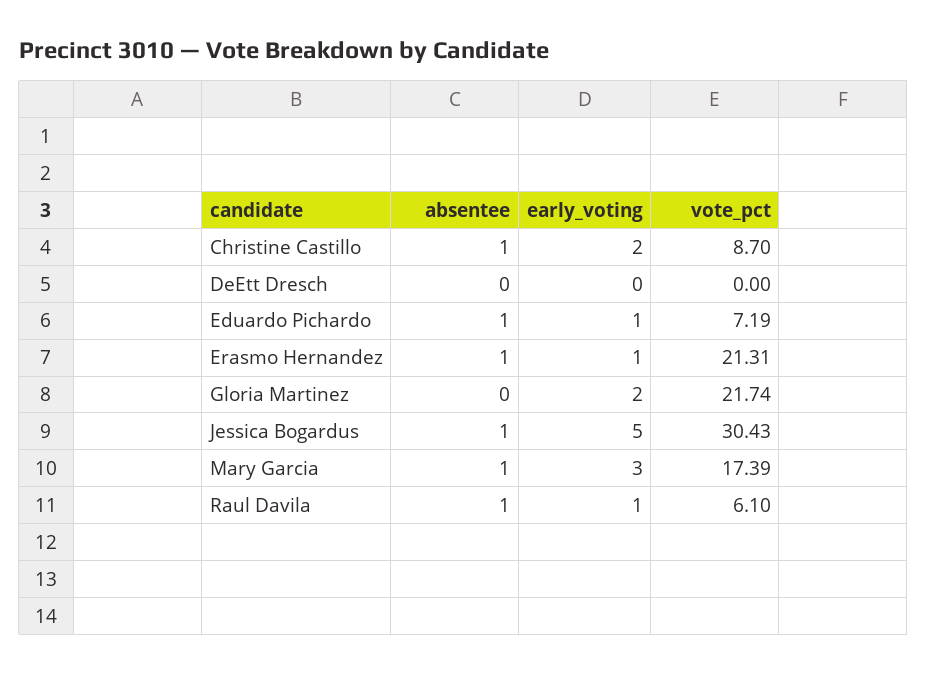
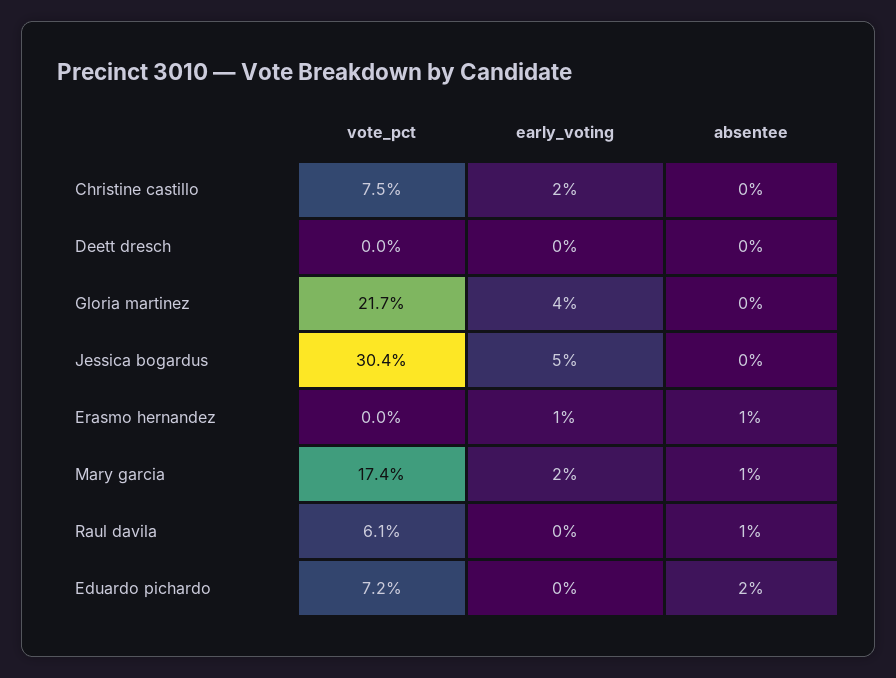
  {
    "absentee": {
-     "Christine Castillo": 1,
+     "Christine Castillo": 0,
      "DeEtt Dresch": 0,
-     "Eduardo Pichardo": 1,
+     "Eduardo Pichardo": 2,
      "Erasmo Hernandez": 1,
      "Gloria Martinez": 0,
-     "Jessica Bogardus": 1,
+     "Jessica Bogardus": 0,
      "Mary Garcia": 1,
      "Raul Davila": 1
    },
    "early_voting": {
      "Christine Castillo": 2,
      "DeEtt Dresch": 0,
-     "Eduardo Pichardo": 1,
+     "Eduardo Pichardo": 0,
      "Erasmo Hernandez": 1,
-     "Gloria Martinez": 2,
+     "Gloria Martinez": 4,
      "Jessica Bogardus": 5,
-     "Mary Garcia": 3,
+     "Mary Garcia": 2,
-     "Raul Davila": 1
+     "Raul Davila": 0
    },
    "vote_pct": {
-     "Christine Castillo": 8.7,
+     "Christine Castillo": 7.5,
      "DeEtt Dresch": 0,
      "Eduardo Pichardo": 7.19,
-     "Erasmo Hernandez": 21.31,
+     "Erasmo Hernandez": 0,
      "Gloria Martinez": 21.74,
      "Jessica Bogardus": 30.43,
      "Mary Garcia": 17.39,
      "Raul Davila": 6.1
    }
  }

